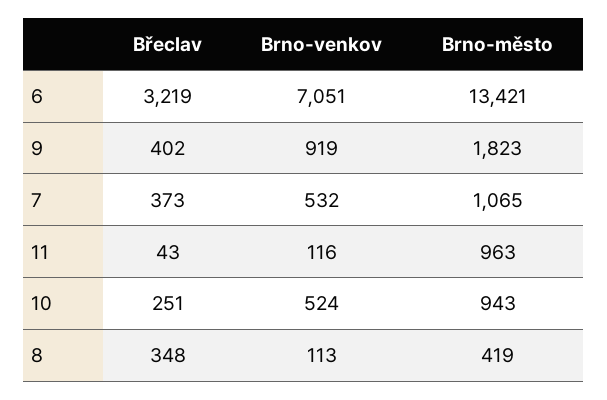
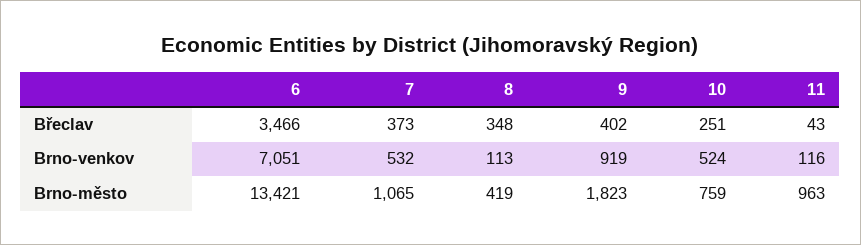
  {
    "Břeclav": {
-     "6": 3219,
+     "6": 3466,
      "9": 402,
      "7": 373,
      "11": 43,
      "10": 251,
      "8": 348
    },
    "Brno-venkov": {
      "6": 7051,
      "9": 919,
      "7": 532,
      "11": 116,
      "10": 524,
      "8": 113
    },
    "Brno-město": {
      "6": 13421,
      "9": 1823,
      "7": 1065,
      "11": 963,
-     "10": 943,
+     "10": 759,
      "8": 419
    }
  }

